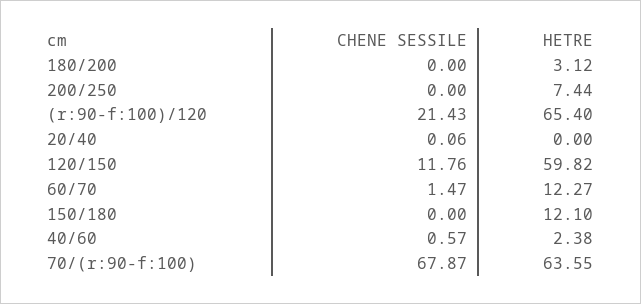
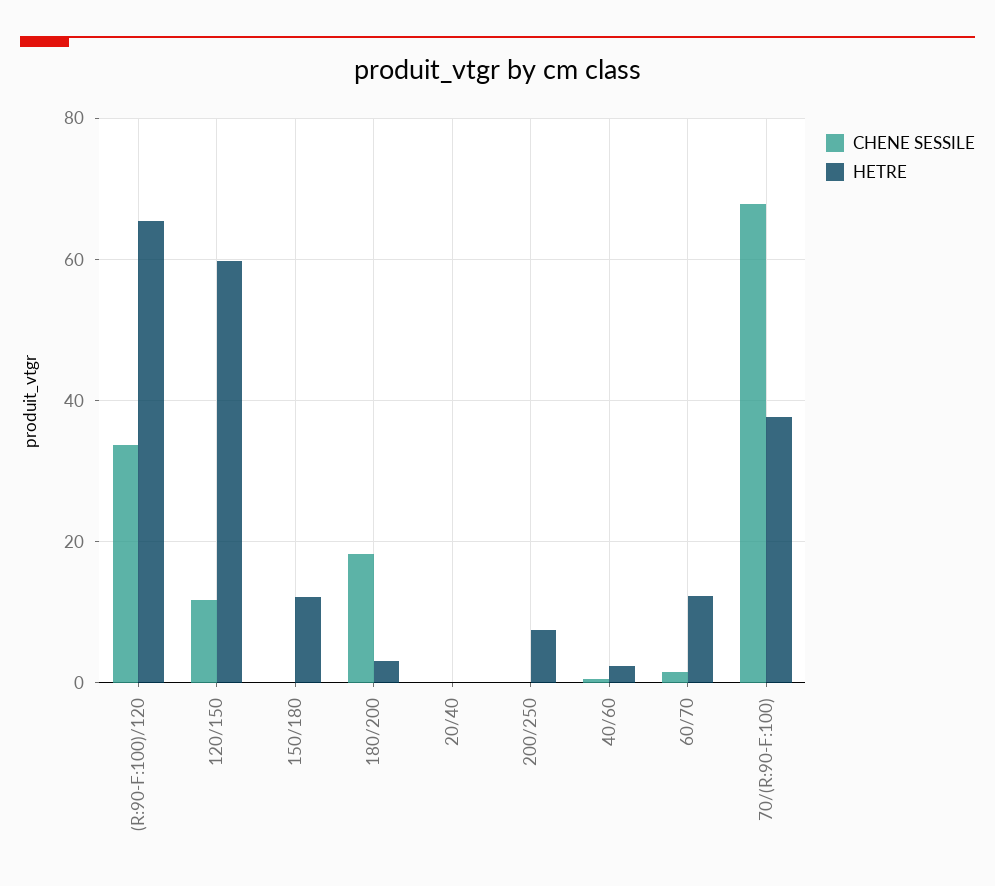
  {
    "CHENE SESSILE": {
-     "180/200": 0,
+     "180/200": 18,
      "200/250": 0,
-     "(r:90-f:100)/120": 21.43,
+     "(r:90-f:100)/120": 34,
      "20/40": 0.06,
      "120/150": 11.76,
      "60/70": 1.47,
      "150/180": 0,
      "40/60": 0.57,
      "70/(r:90-f:100)": 67.87
    },
    "HETRE": {
      "180/200": 3.12,
      "200/250": 7.44,
      "(r:90-f:100)/120": 65.4,
      "20/40": 0,
      "120/150": 59.82,
      "60/70": 12.27,
      "150/180": 12.1,
      "40/60": 2.38,
-     "70/(r:90-f:100)": 63.55
+     "70/(r:90-f:100)": 38
    }
  }

